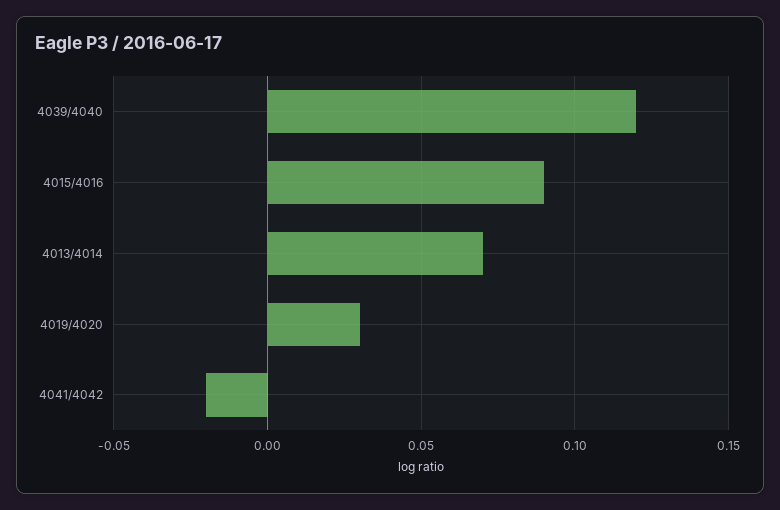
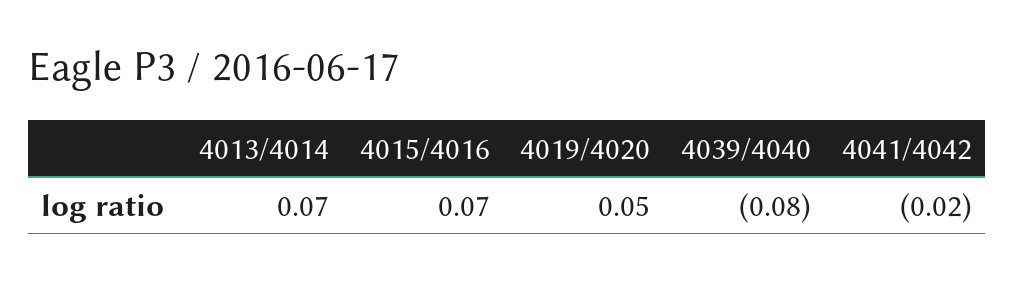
  {
-   "4039/4040": 0.12,
+   "4039/4040": -0.08,
-   "4015/4016": 0.09,
+   "4015/4016": 0.07,
    "4013/4014": 0.07,
-   "4019/4020": 0.03,
+   "4019/4020": 0.05,
    "4041/4042": -0.02
  }

